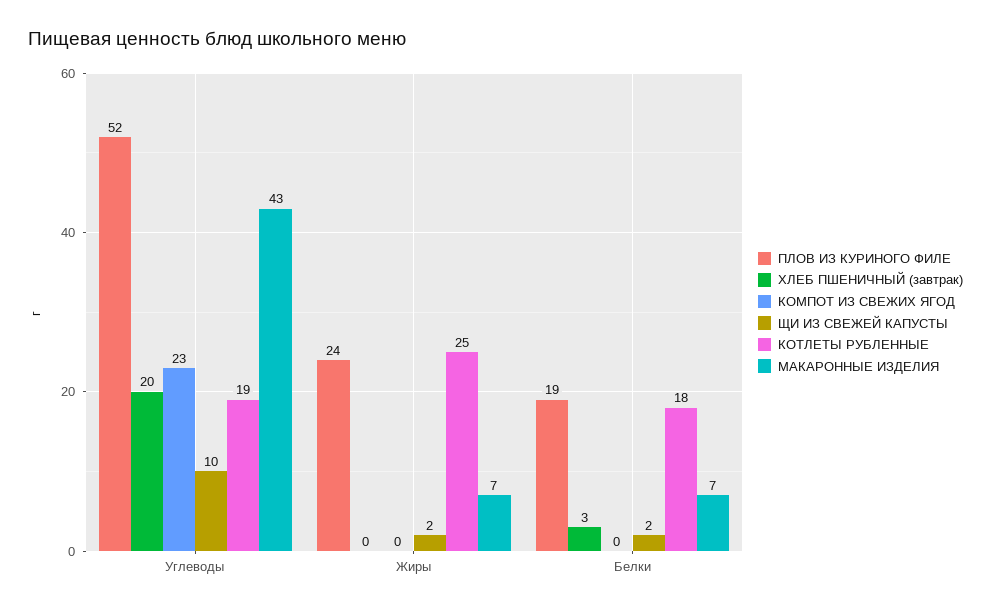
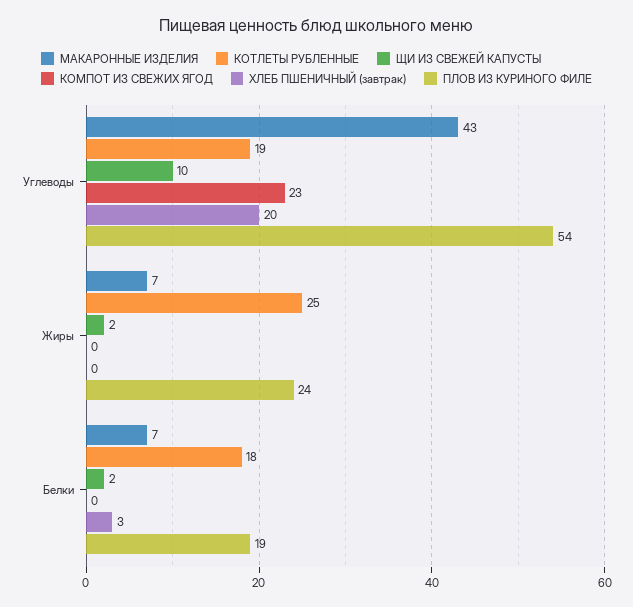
  {
    "ПЛОВ ИЗ КУРИНОГО ФИЛЕ": {
-     "Углеводы": 52,
+     "Углеводы": 54,
      "Жиры": 24,
      "Белки": 19
    },
    "ХЛЕБ ПШЕНИЧНЫЙ (завтрак)": {
      "Углеводы": 20,
      "Жиры": 0,
      "Белки": 3
    },
    "КОМПОТ ИЗ СВЕЖИХ ЯГОД": {
      "Углеводы": 23,
      "Жиры": 0,
      "Белки": 0
    },
    "ЩИ ИЗ СВЕЖЕЙ КАПУСТЫ": {
      "Углеводы": 10,
      "Жиры": 2,
      "Белки": 2
    },
    "КОТЛЕТЫ РУБЛЕННЫЕ": {
      "Углеводы": 19,
      "Жиры": 25,
      "Белки": 18
    },
    "МАКАРОННЫЕ ИЗДЕЛИЯ": {
      "Углеводы": 43,
      "Жиры": 7,
      "Белки": 7
    }
  }

